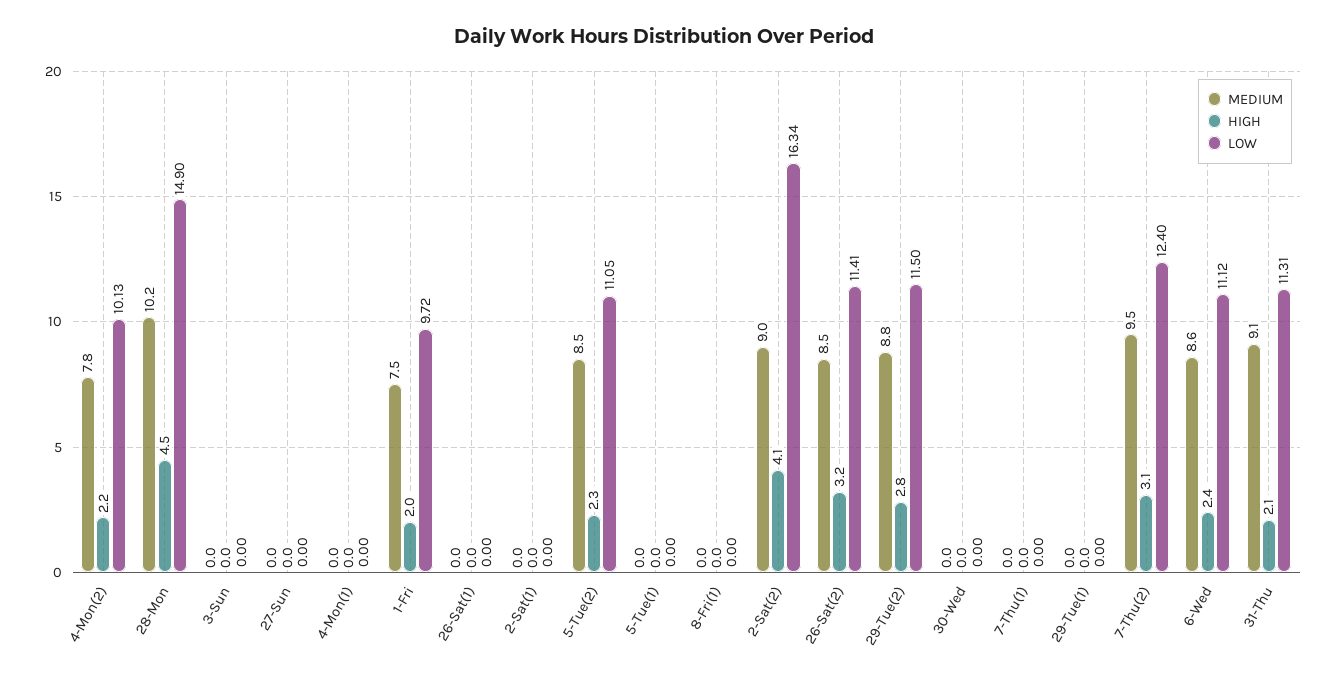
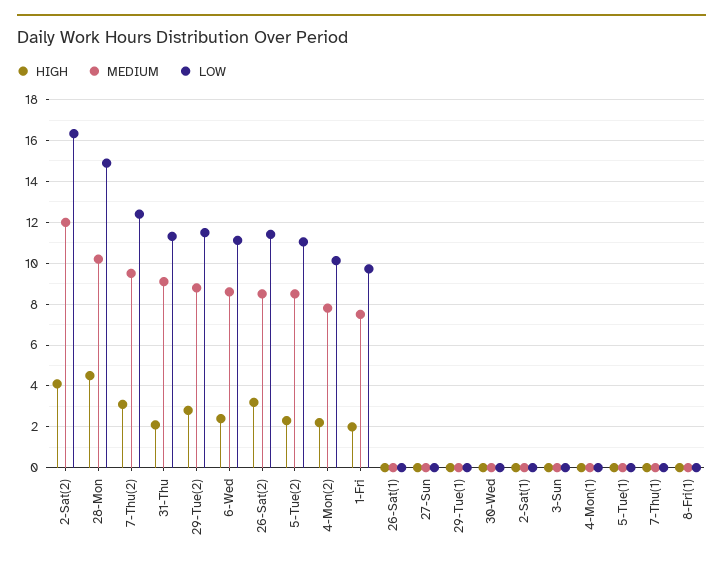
  {
    "MEDIUM": {
      "4-Mon(2)": 7.8,
      "28-Mon": 10.2,
      "3-Sun": 0,
      "27-Sun": 0,
      "4-Mon(1)": 0,
      "1-Fri": 7.5,
      "26-Sat(1)": 0,
      "2-Sat(1)": 0,
      "5-Tue(2)": 8.5,
      "5-Tue(1)": 0,
      "8-Fri(1)": 0,
-     "2-Sat(2)": 9,
+     "2-Sat(2)": 12,
      "26-Sat(2)": 8.5,
      "29-Tue(2)": 8.8,
      "30-Wed": 0,
      "7-Thu(1)": 0,
      "29-Tue(1)": 0,
      "7-Thu(2)": 9.5,
      "6-Wed": 8.6,
      "31-Thu": 9.1
    },
    "HIGH": {
      "4-Mon(2)": 2.2,
      "28-Mon": 4.5,
      "3-Sun": 0,
      "27-Sun": 0,
      "4-Mon(1)": 0,
      "1-Fri": 2,
      "26-Sat(1)": 0,
      "2-Sat(1)": 0,
      "5-Tue(2)": 2.3,
      "5-Tue(1)": 0,
      "8-Fri(1)": 0,
      "2-Sat(2)": 4.1,
      "26-Sat(2)": 3.2,
      "29-Tue(2)": 2.8,
      "30-Wed": 0,
      "7-Thu(1)": 0,
      "29-Tue(1)": 0,
      "7-Thu(2)": 3.1,
      "6-Wed": 2.4,
      "31-Thu": 2.1
    },
    "LOW": {
      "4-Mon(2)": 10.13,
      "28-Mon": 14.9,
      "3-Sun": 0,
      "27-Sun": 0,
      "4-Mon(1)": 0,
      "1-Fri": 9.72,
      "26-Sat(1)": 0,
      "2-Sat(1)": 0,
      "5-Tue(2)": 11.05,
      "5-Tue(1)": 0,
      "8-Fri(1)": 0,
      "2-Sat(2)": 16.34,
      "26-Sat(2)": 11.41,
      "29-Tue(2)": 11.5,
      "30-Wed": 0,
      "7-Thu(1)": 0,
      "29-Tue(1)": 0,
      "7-Thu(2)": 12.4,
      "6-Wed": 11.12,
      "31-Thu": 11.31
    }
  }

